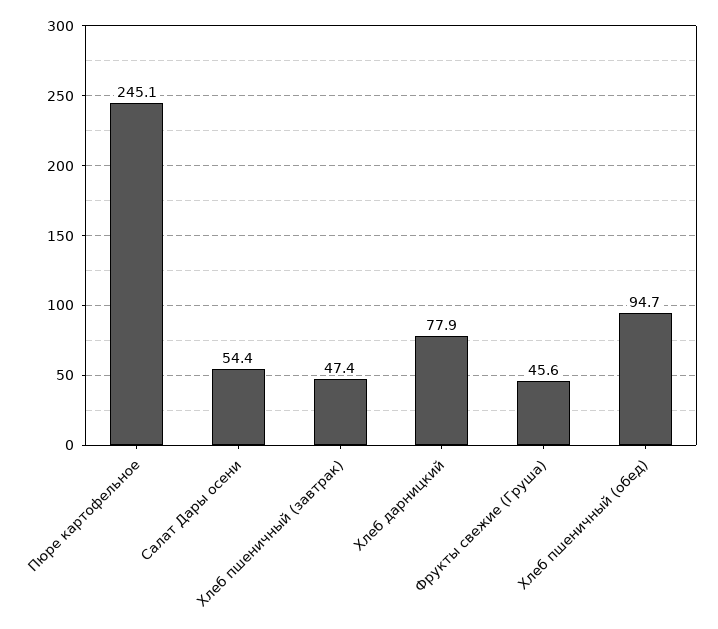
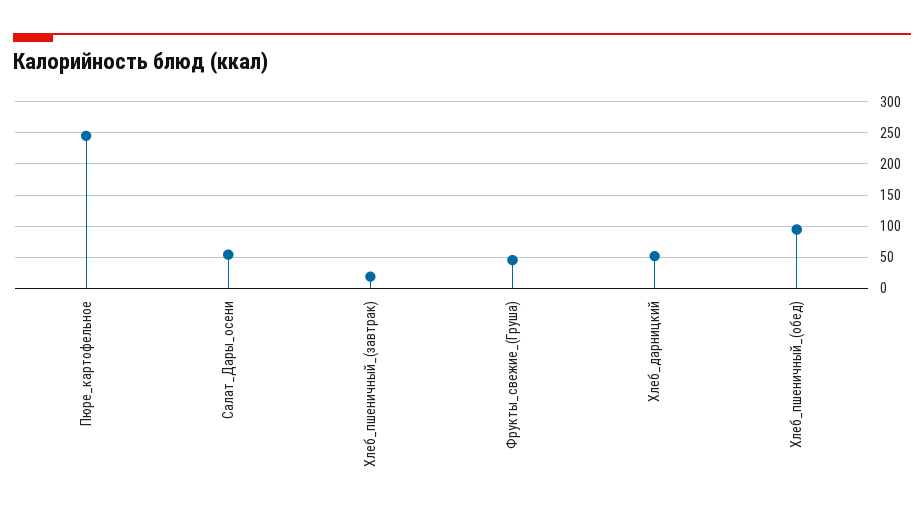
  {
    "Пюре картофельное": 245.1,
    "Салат Дары осени": 54.4,
-   "Хлеб пшеничный (завтрак)": 47.4,
+   "Хлеб пшеничный (завтрак)": 20,
-   "Хлеб дарницкий": 77.9,
+   "Хлеб дарницкий": 50,
    "Фрукты свежие (Груша)": 45.6,
    "Хлеб пшеничный (обед)": 94.7
  }

